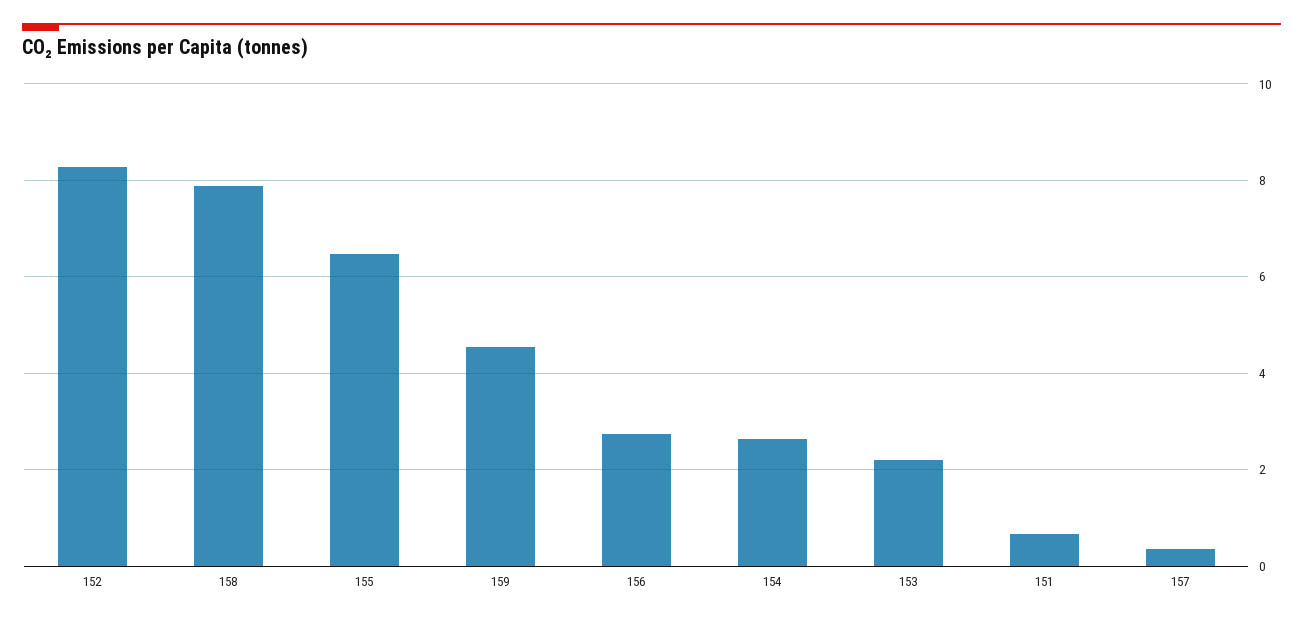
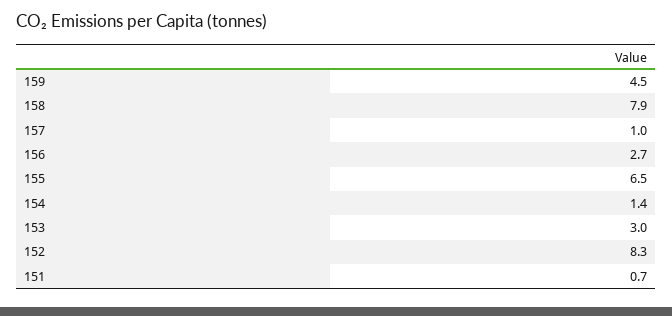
  {
    "152": 8.3,
    "158": 7.9,
    "155": 6.5,
    "159": 4.5,
    "156": 2.7,
-   "154": 2.6,
+   "154": 1.4,
-   "153": 2.2,
+   "153": 3,
    "151": 0.7,
-   "157": 0.4
+   "157": 1
  }

